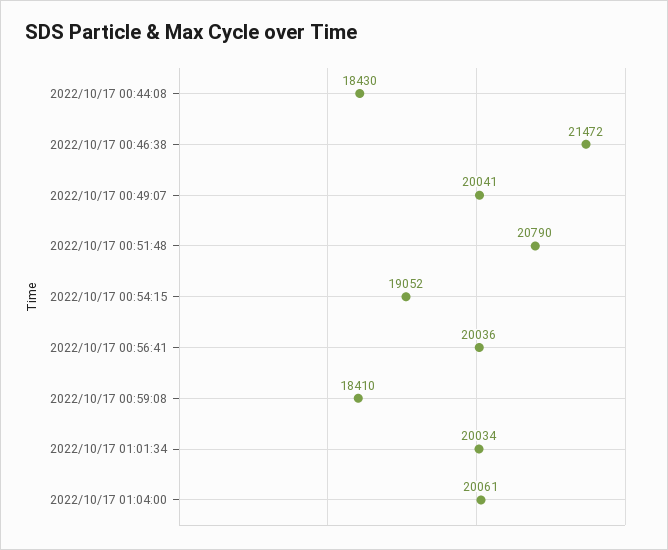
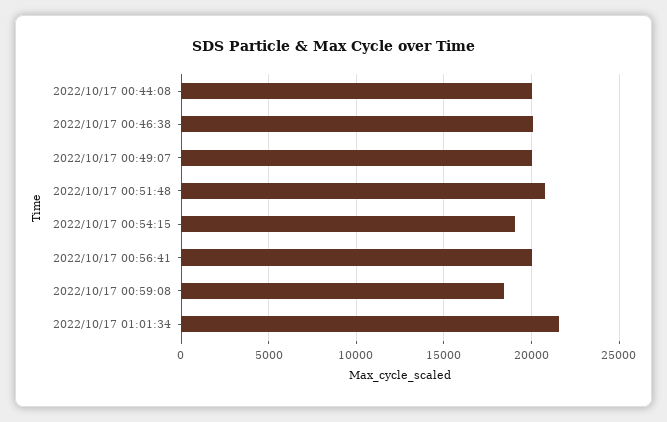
  {
-   "2022/10/17 00:44:08": 18430,
+   "2022/10/17 00:44:08": 20000,
-   "2022/10/17 00:46:38": 21472,
+   "2022/10/17 00:46:38": 20000,
    "2022/10/17 00:49:07": 20041,
    "2022/10/17 00:51:48": 20790,
    "2022/10/17 00:54:15": 19052,
    "2022/10/17 00:56:41": 20036,
    "2022/10/17 00:59:08": 18410,
-   "2022/10/17 01:01:34": 20034,
+   "2022/10/17 01:01:34": 21500
-   "2022/10/17 01:04:00": 20061
  }

